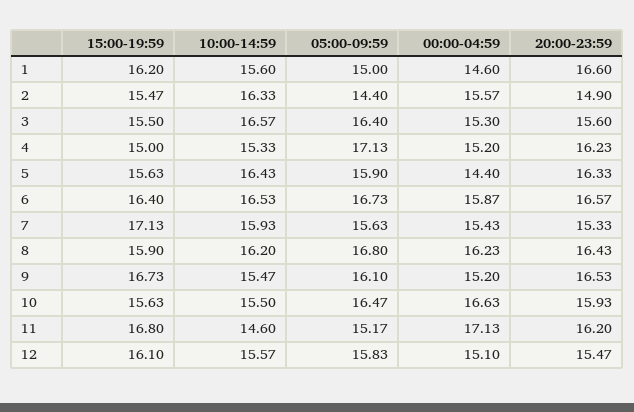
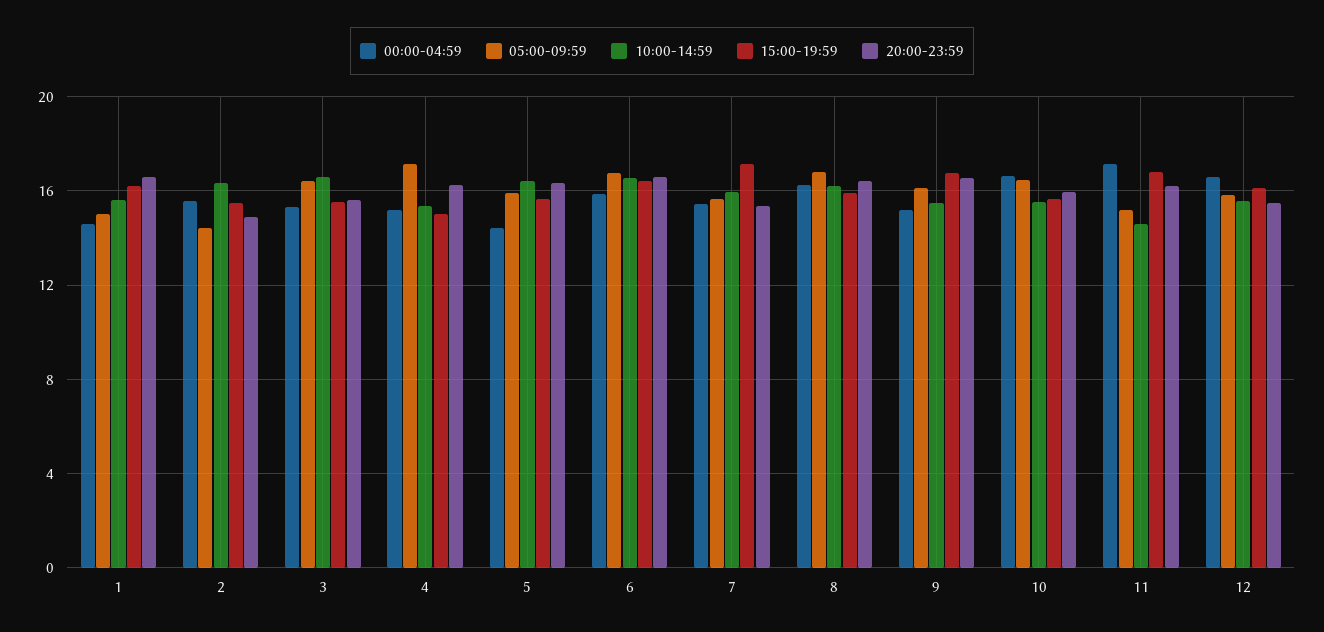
  {
    "15:00-19:59": {
      "1": 16.2,
      "2": 15.47,
      "3": 15.5,
      "4": 15,
      "5": 15.63,
      "6": 16.4,
      "7": 17.13,
      "8": 15.9,
      "9": 16.73,
      "10": 15.63,
      "11": 16.8,
      "12": 16.1
    },
    "10:00-14:59": {
      "1": 15.6,
      "2": 16.33,
      "3": 16.57,
      "4": 15.33,
      "5": 16.43,
      "6": 16.53,
      "7": 15.93,
      "8": 16.2,
      "9": 15.47,
      "10": 15.5,
      "11": 14.6,
      "12": 15.57
    },
    "05:00-09:59": {
      "1": 15,
      "2": 14.4,
      "3": 16.4,
      "4": 17.13,
      "5": 15.9,
      "6": 16.73,
      "7": 15.63,
      "8": 16.8,
      "9": 16.1,
      "10": 16.47,
      "11": 15.17,
      "12": 15.83
    },
    "00:00-04:59": {
      "1": 14.6,
      "2": 15.57,
      "3": 15.3,
      "4": 15.2,
      "5": 14.4,
      "6": 15.87,
      "7": 15.43,
      "8": 16.23,
      "9": 15.2,
      "10": 16.63,
      "11": 17.13,
-     "12": 15.1
+     "12": 16.5
    },
    "20:00-23:59": {
      "1": 16.6,
      "2": 14.9,
      "3": 15.6,
      "4": 16.23,
      "5": 16.33,
      "6": 16.57,
      "7": 15.33,
      "8": 16.43,
      "9": 16.53,
      "10": 15.93,
      "11": 16.2,
      "12": 15.47
    }
  }

